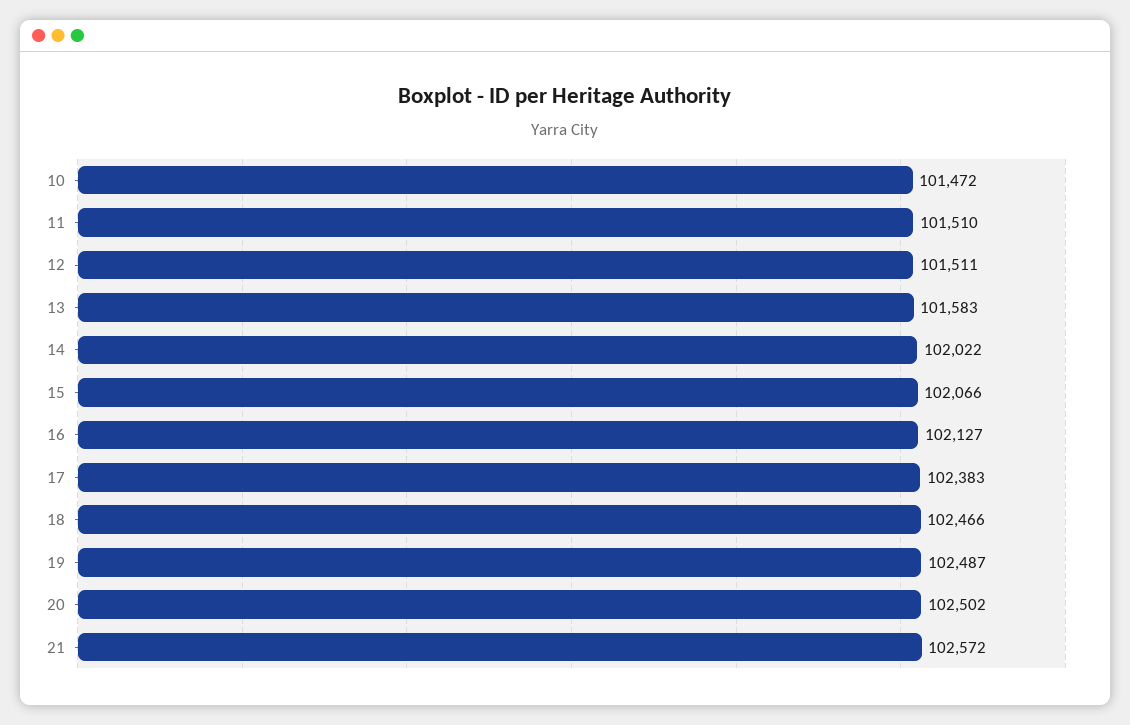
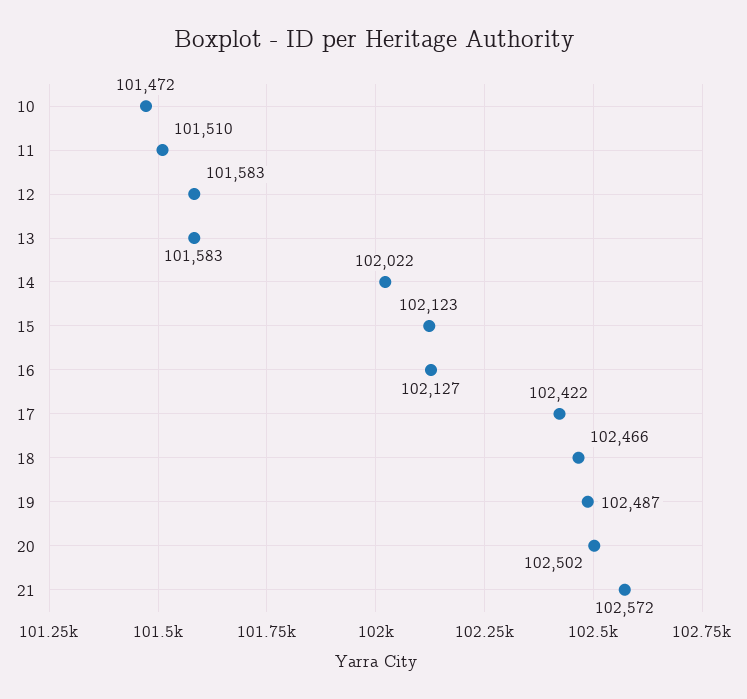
  {
    "10": 101472,
    "11": 101510,
-   "12": 101511,
+   "12": 101583,
    "13": 101583,
    "14": 102022,
-   "15": 102066,
+   "15": 102123,
    "16": 102127,
-   "17": 102383,
+   "17": 102422,
    "18": 102466,
    "19": 102487,
    "20": 102502,
    "21": 102572
  }

